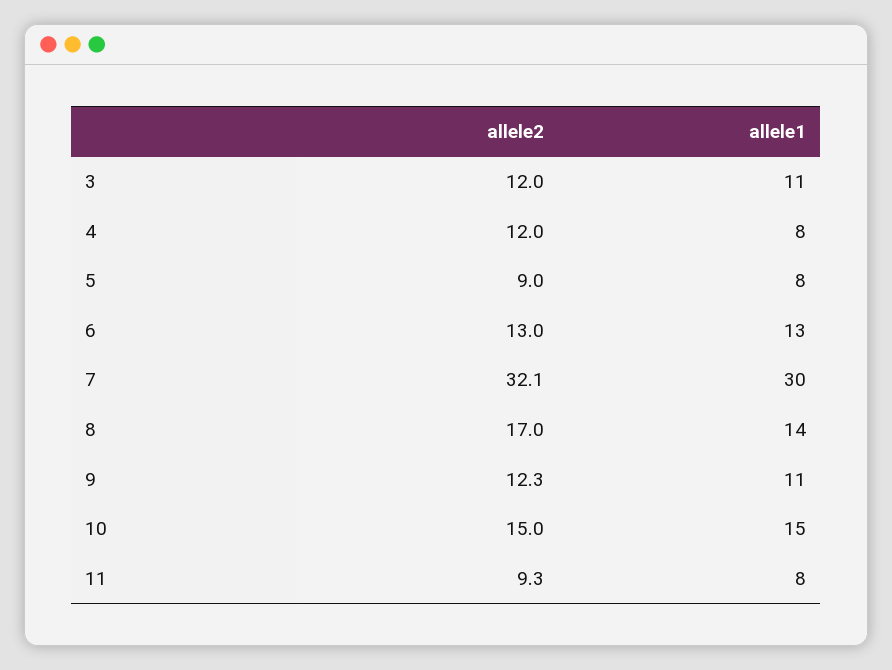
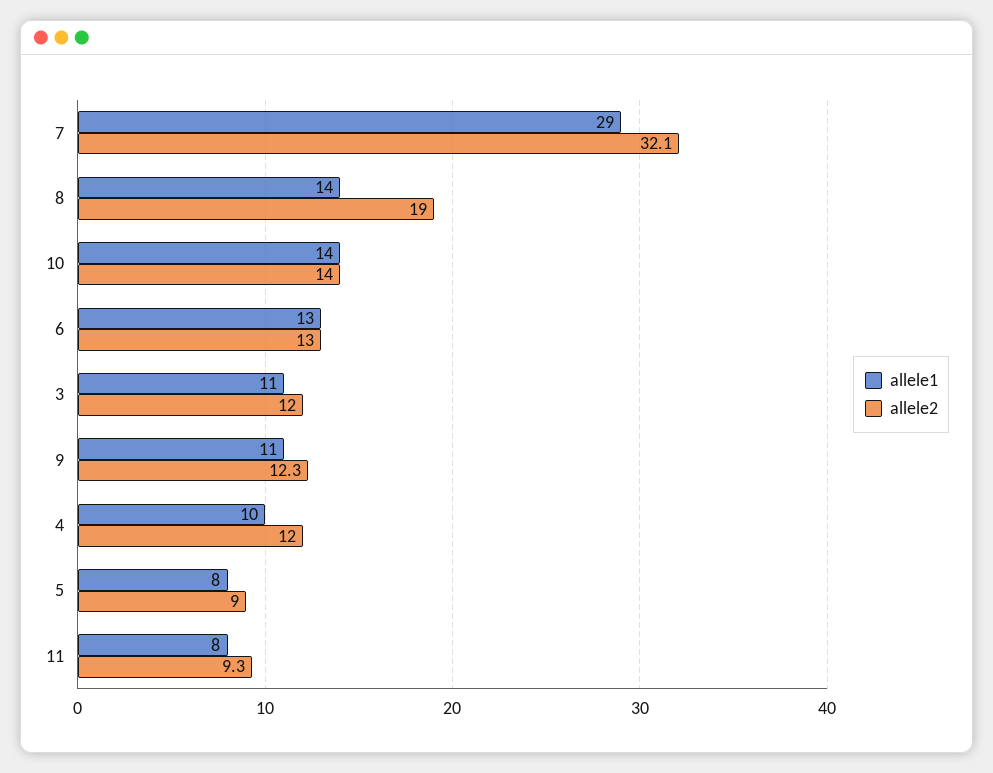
  {
    "allele2": {
      "3": 12,
      "4": 12,
      "5": 9,
      "6": 13,
      "7": 32.1,
-     "8": 17,
+     "8": 19,
      "9": 12.3,
-     "10": 15,
+     "10": 14,
      "11": 9.3
    },
    "allele1": {
      "3": 11,
-     "4": 8,
+     "4": 10,
      "5": 8,
      "6": 13,
-     "7": 30,
+     "7": 29,
      "8": 14,
      "9": 11,
-     "10": 15,
+     "10": 14,
      "11": 8
    }
  }

